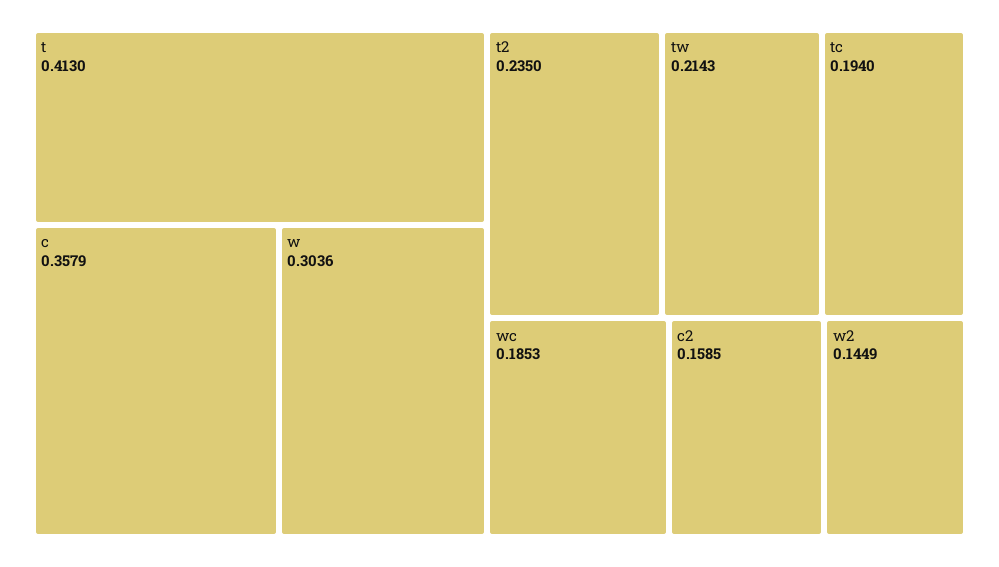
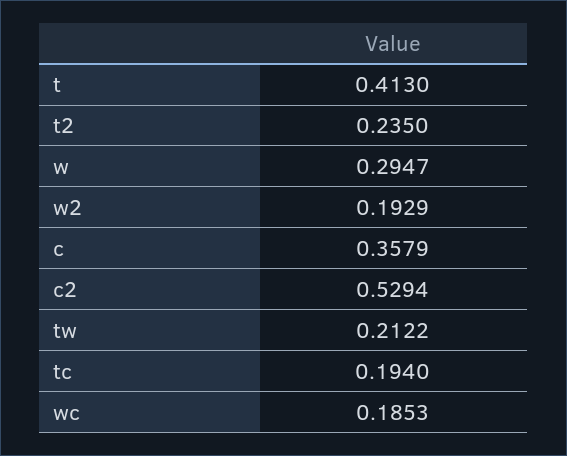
  {
    "t": 0.413,
    "c": 0.3579,
-   "w": 0.3036,
+   "w": 0.2947,
    "t2": 0.235,
-   "tw": 0.2143,
+   "tw": 0.2122,
    "tc": 0.194,
    "wc": 0.1853,
-   "c2": 0.1585,
+   "c2": 0.5294,
-   "w2": 0.1449
+   "w2": 0.1929
  }

